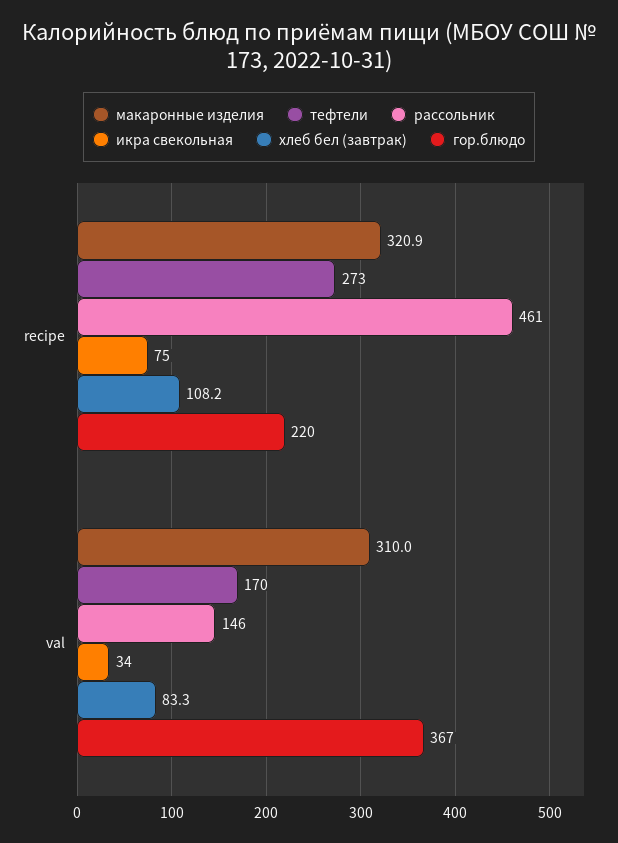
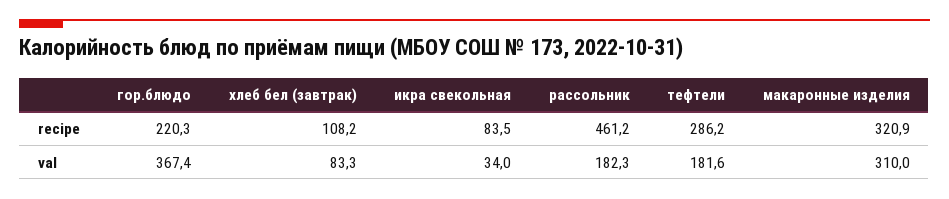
  {
    "макаронные изделия": {
      "recipe": 320.9,
      "val": 310
    },
    "тефтели": {
-     "recipe": 273,
+     "recipe": 286.2,
-     "val": 170
+     "val": 181.6
    },
    "рассольник": {
      "recipe": 461.2,
-     "val": 146
+     "val": 182.3
    },
    "икра свекольная": {
-     "recipe": 75,
+     "recipe": 83.5,
      "val": 34
    },
    "хлеб бел (завтрак)": {
      "recipe": 108.2,
      "val": 83.3
    },
    "гор.блюдо": {
      "recipe": 220.3,
      "val": 367.4
    }
  }

